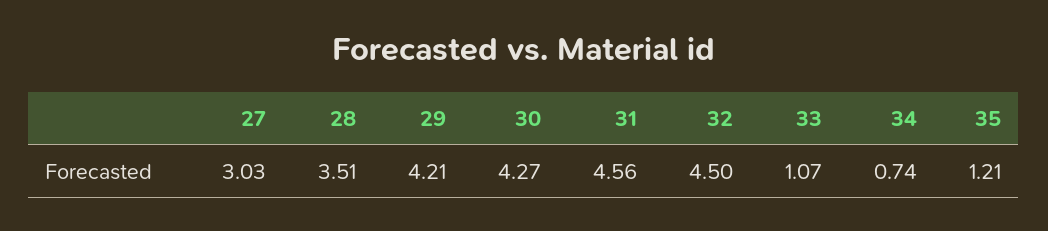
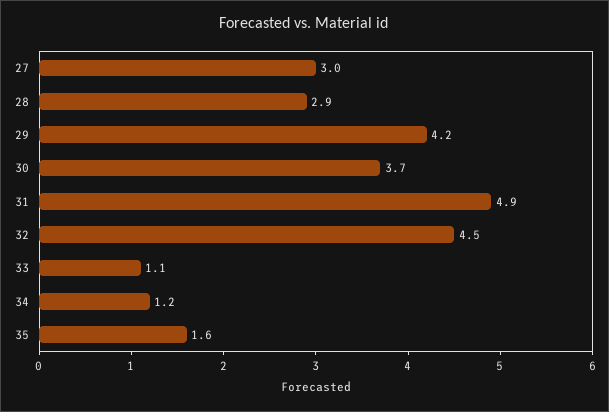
  {
    "27": 3.03,
-   "28": 3.51,
+   "28": 2.9,
    "29": 4.21,
-   "30": 4.27,
+   "30": 3.7,
-   "31": 4.56,
+   "31": 4.9,
    "32": 4.5,
    "33": 1.07,
-   "34": 0.74,
+   "34": 1.2,
-   "35": 1.21
+   "35": 1.6
  }

